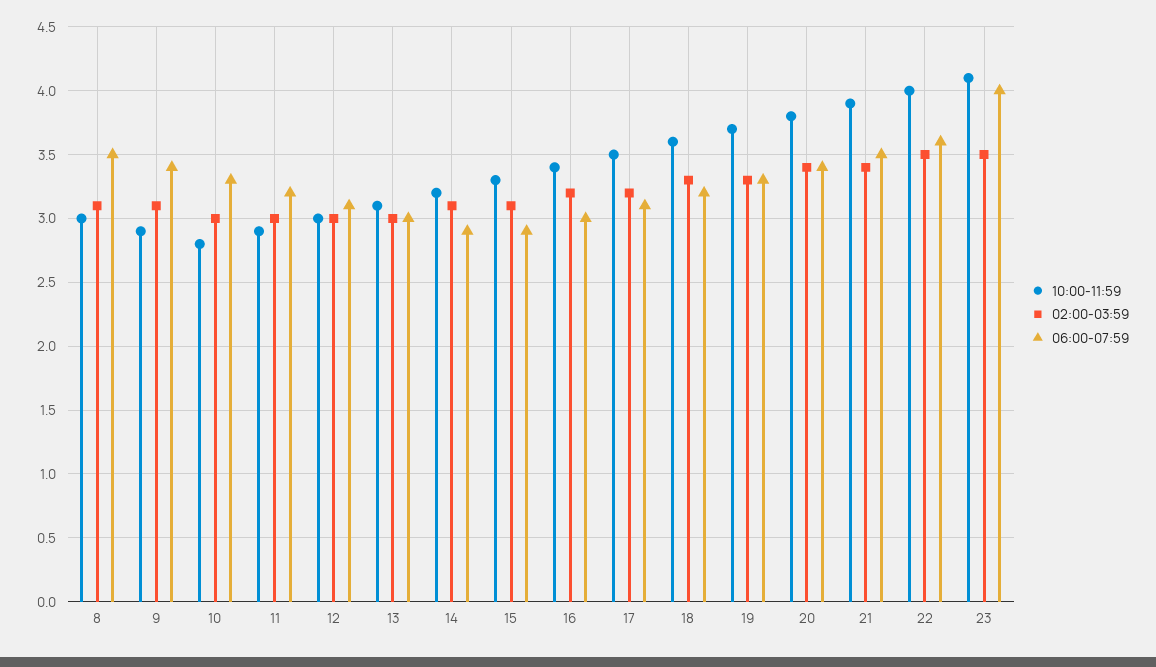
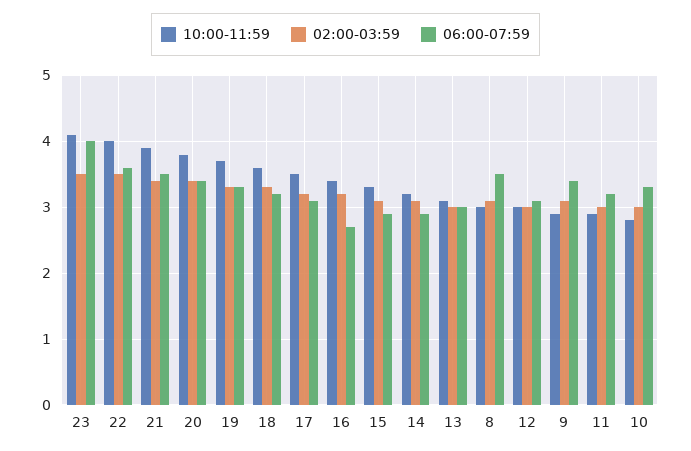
  {
    "10:00-11:59": {
      "8": 3,
      "9": 2.9,
      "10": 2.8,
      "11": 2.9,
      "12": 3,
      "13": 3.1,
      "14": 3.2,
      "15": 3.3,
      "16": 3.4,
      "17": 3.5,
      "18": 3.6,
      "19": 3.7,
      "20": 3.8,
      "21": 3.9,
      "22": 4,
      "23": 4.1
    },
    "02:00-03:59": {
      "8": 3.1,
      "9": 3.1,
      "10": 3,
      "11": 3,
      "12": 3,
      "13": 3,
      "14": 3.1,
      "15": 3.1,
      "16": 3.2,
      "17": 3.2,
      "18": 3.3,
      "19": 3.3,
      "20": 3.4,
      "21": 3.4,
      "22": 3.5,
      "23": 3.5
    },
    "06:00-07:59": {
      "8": 3.5,
      "9": 3.4,
      "10": 3.3,
      "11": 3.2,
      "12": 3.1,
      "13": 3,
      "14": 2.9,
      "15": 2.9,
-     "16": 3,
+     "16": 2.7,
      "17": 3.1,
      "18": 3.2,
      "19": 3.3,
      "20": 3.4,
      "21": 3.5,
      "22": 3.6,
      "23": 4
    }
  }

